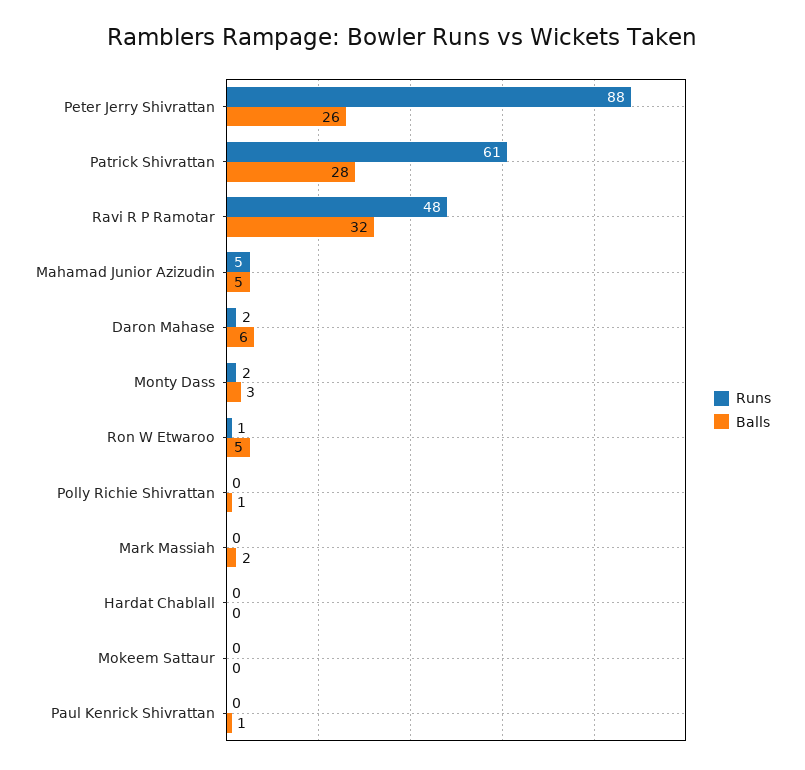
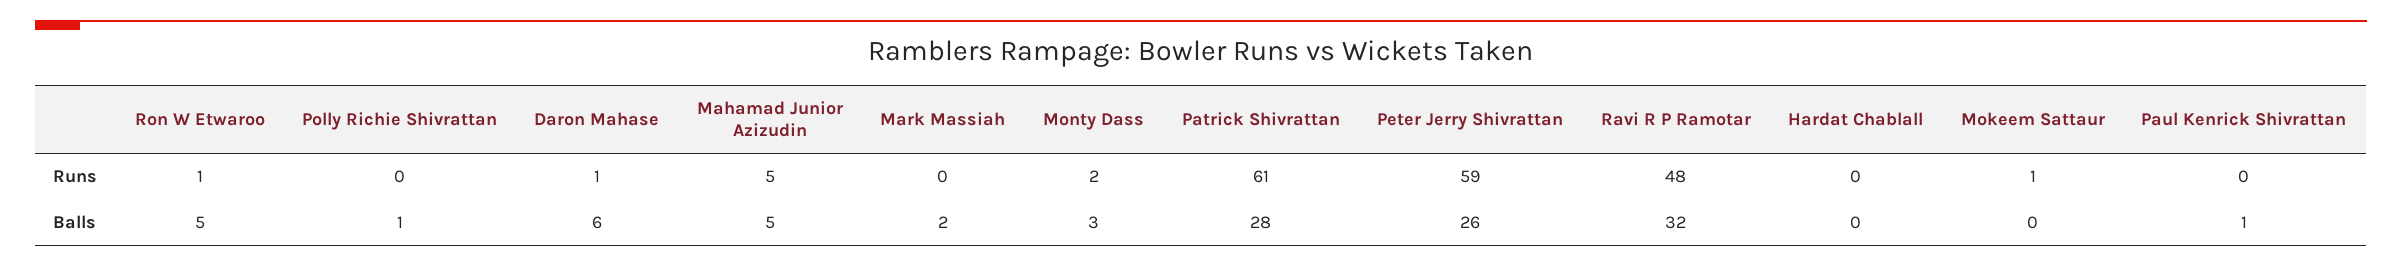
  {
    "Runs": {
-     "Peter Jerry Shivrattan": 88,
+     "Peter Jerry Shivrattan": 59,
      "Patrick Shivrattan": 61,
      "Ravi R P Ramotar": 48,
      "Mahamad Junior Azizudin": 5,
-     "Daron Mahase": 2,
+     "Daron Mahase": 1,
      "Monty Dass": 2,
      "Ron W Etwaroo": 1,
      "Polly Richie Shivrattan": 0,
      "Mark Massiah": 0,
      "Hardat Chablall": 0,
-     "Mokeem Sattaur": 0,
+     "Mokeem Sattaur": 1,
      "Paul Kenrick Shivrattan": 0
    },
    "Balls": {
      "Peter Jerry Shivrattan": 26,
      "Patrick Shivrattan": 28,
      "Ravi R P Ramotar": 32,
      "Mahamad Junior Azizudin": 5,
      "Daron Mahase": 6,
      "Monty Dass": 3,
      "Ron W Etwaroo": 5,
      "Polly Richie Shivrattan": 1,
      "Mark Massiah": 2,
      "Hardat Chablall": 0,
      "Mokeem Sattaur": 0,
      "Paul Kenrick Shivrattan": 1
    }
  }

